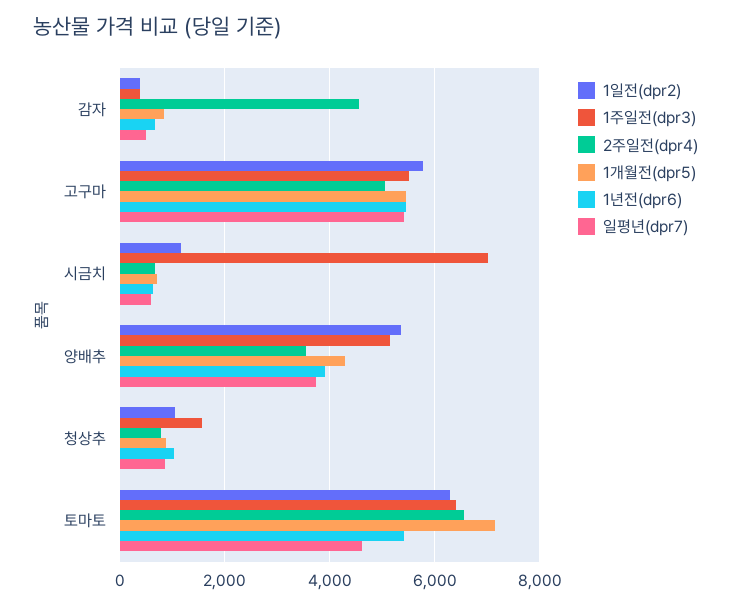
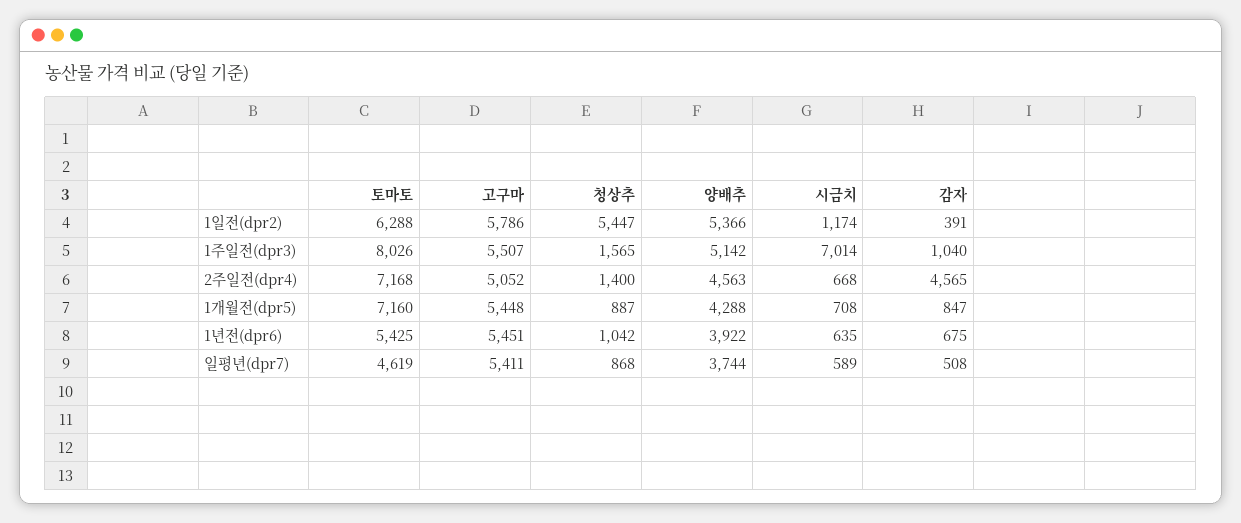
  {
    "1일전(dpr2)": {
      "감자": 391,
      "고구마": 5786,
      "시금치": 1174,
      "양배추": 5366,
-     "청상추": 1000,
+     "청상추": 5447,
      "토마토": 6288
    },
    "1주일전(dpr3)": {
-     "감자": 400,
+     "감자": 1040,
      "고구마": 5507,
      "시금치": 7014,
      "양배추": 5142,
      "청상추": 1565,
-     "토마토": 6400
+     "토마토": 8026
    },
    "2주일전(dpr4)": {
      "감자": 4565,
      "고구마": 5052,
      "시금치": 668,
-     "양배추": 3600,
+     "양배추": 4563,
-     "청상추": 800,
+     "청상추": 1400,
-     "토마토": 6600
+     "토마토": 7168
    },
    "1개월전(dpr5)": {
      "감자": 847,
      "고구마": 5448,
      "시금치": 708,
      "양배추": 4288,
      "청상추": 887,
      "토마토": 7160
    },
    "1년전(dpr6)": {
      "감자": 675,
      "고구마": 5451,
      "시금치": 635,
      "양배추": 3922,
      "청상추": 1042,
      "토마토": 5425
    },
    "일평년(dpr7)": {
      "감자": 508,
      "고구마": 5411,
      "시금치": 589,
      "양배추": 3744,
      "청상추": 868,
      "토마토": 4619
    }
  }

